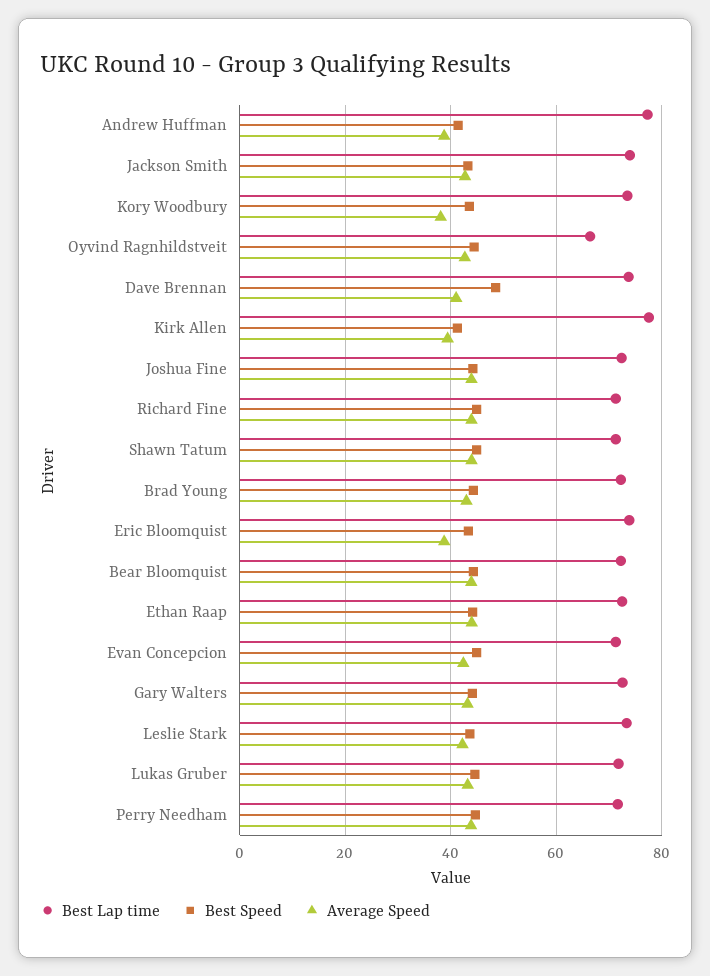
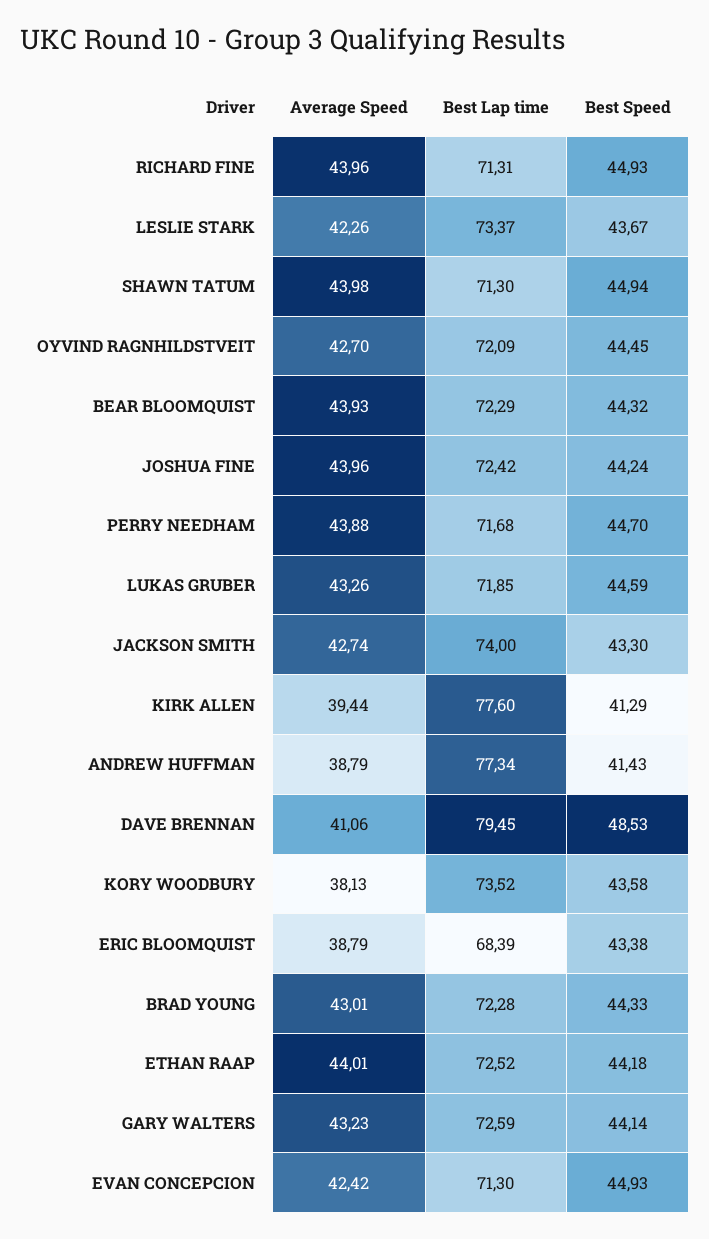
  {
    "Best Lap time": {
      "Andrew Huffman": 77.34,
      "Jackson Smith": 74,
      "Kory Woodbury": 73.52,
-     "Oyvind Ragnhildstveit": 66,
+     "Oyvind Ragnhildstveit": 72.09,
-     "Dave Brennan": 74,
+     "Dave Brennan": 79.45,
      "Kirk Allen": 77.6,
      "Joshua Fine": 72.42,
      "Richard Fine": 71.31,
      "Shawn Tatum": 71.3,
      "Brad Young": 72.28,
-     "Eric Bloomquist": 74,
+     "Eric Bloomquist": 68.39,
      "Bear Bloomquist": 72.29,
      "Ethan Raap": 72.52,
      "Evan Concepcion": 71.3,
      "Gary Walters": 72.59,
      "Leslie Stark": 73.37,
      "Lukas Gruber": 71.85,
      "Perry Needham": 71.68
    },
    "Best Speed": {
      "Andrew Huffman": 41.43,
      "Jackson Smith": 43.3,
      "Kory Woodbury": 43.58,
      "Oyvind Ragnhildstveit": 44.45,
      "Dave Brennan": 48.53,
      "Kirk Allen": 41.29,
      "Joshua Fine": 44.24,
      "Richard Fine": 44.93,
      "Shawn Tatum": 44.94,
      "Brad Young": 44.33,
      "Eric Bloomquist": 43.38,
      "Bear Bloomquist": 44.32,
      "Ethan Raap": 44.18,
      "Evan Concepcion": 44.93,
      "Gary Walters": 44.14,
      "Leslie Stark": 43.67,
      "Lukas Gruber": 44.59,
      "Perry Needham": 44.7
    },
    "Average Speed": {
      "Andrew Huffman": 38.79,
      "Jackson Smith": 42.74,
      "Kory Woodbury": 38.13,
      "Oyvind Ragnhildstveit": 42.7,
      "Dave Brennan": 41.06,
      "Kirk Allen": 39.44,
      "Joshua Fine": 43.96,
      "Richard Fine": 43.96,
      "Shawn Tatum": 43.98,
      "Brad Young": 43.01,
      "Eric Bloomquist": 38.79,
      "Bear Bloomquist": 43.93,
      "Ethan Raap": 44.01,
      "Evan Concepcion": 42.42,
      "Gary Walters": 43.23,
      "Leslie Stark": 42.26,
      "Lukas Gruber": 43.26,
      "Perry Needham": 43.88
    }
  }

